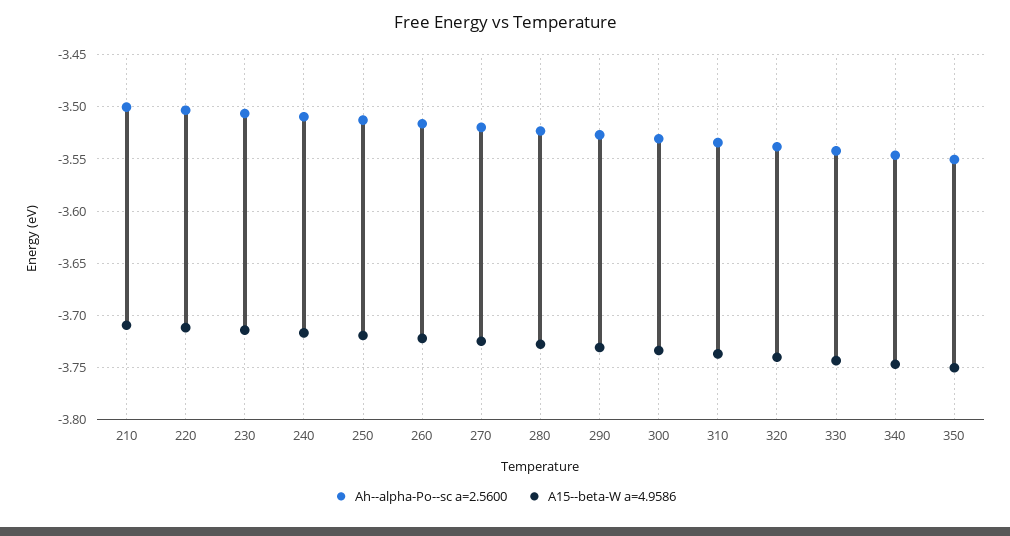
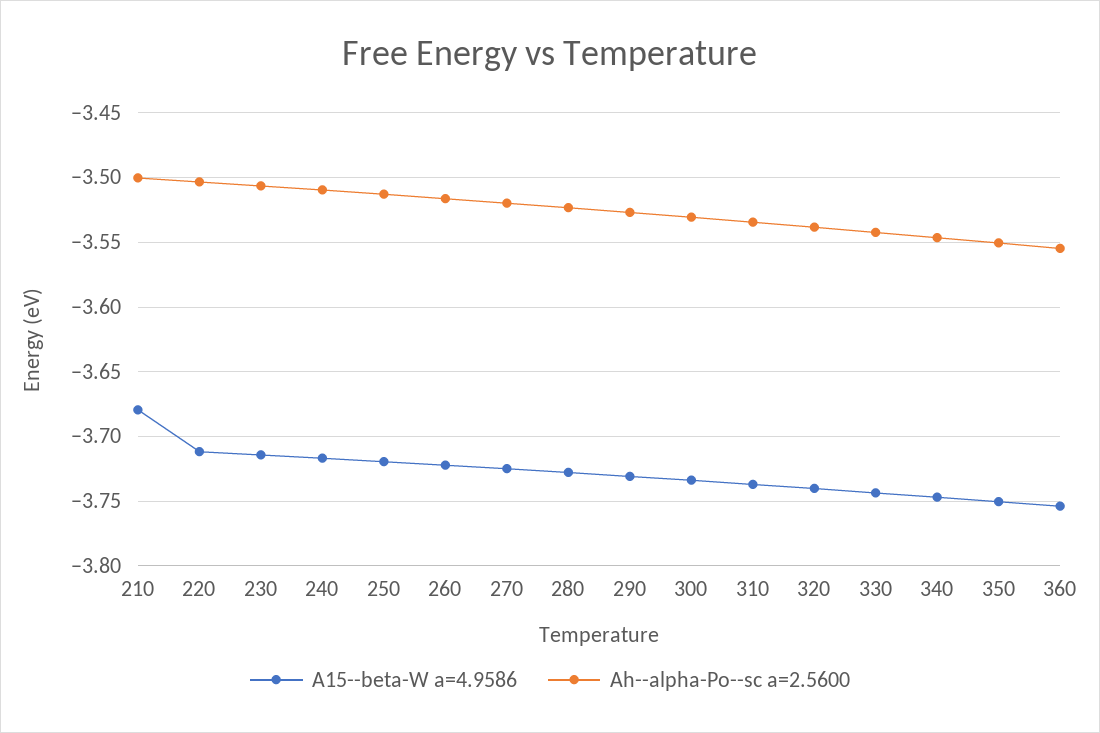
  {
    "Ah--alpha-Po--sc a=2.5600": {
      "210": -3.5,
      "220": -3.505,
      "230": -3.505,
      "240": -3.51,
      "250": -3.515,
      "260": -3.515,
      "270": -3.52,
      "280": -3.525,
      "290": -3.525,
      "300": -3.53,
      "310": -3.535,
      "320": -3.54,
      "330": -3.54,
      "340": -3.545,
-     "350": -3.55
+     "350": -3.55,
+     "360": -3.555
    },
    "A15--beta-W a=4.9586": {
-     "210": -3.71,
+     "210": -3.68,
      "220": -3.71,
      "230": -3.715,
      "240": -3.715,
      "250": -3.72,
      "260": -3.72,
      "270": -3.725,
      "280": -3.73,
      "290": -3.73,
      "300": -3.735,
      "310": -3.735,
      "320": -3.74,
      "330": -3.745,
      "340": -3.745,
-     "350": -3.75
+     "350": -3.75,
+     "360": -3.755
    }
  }

